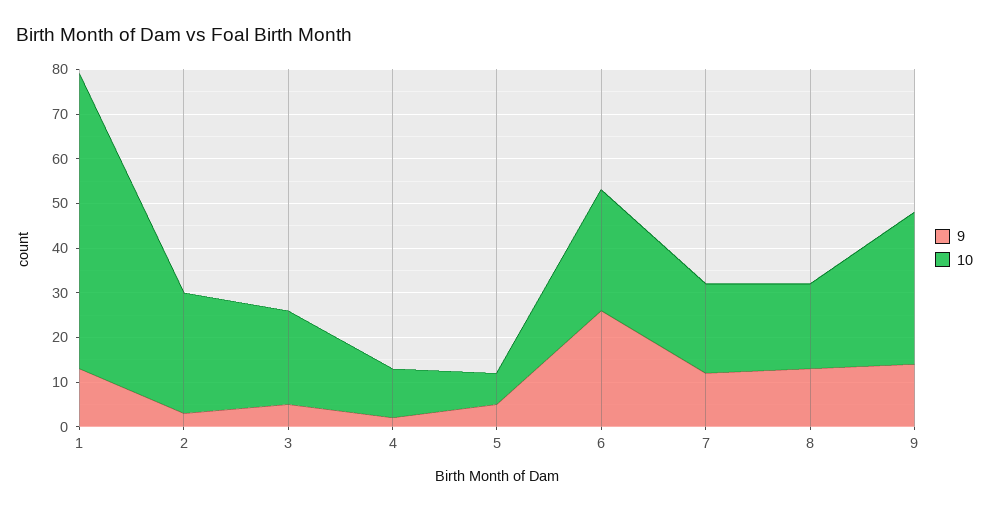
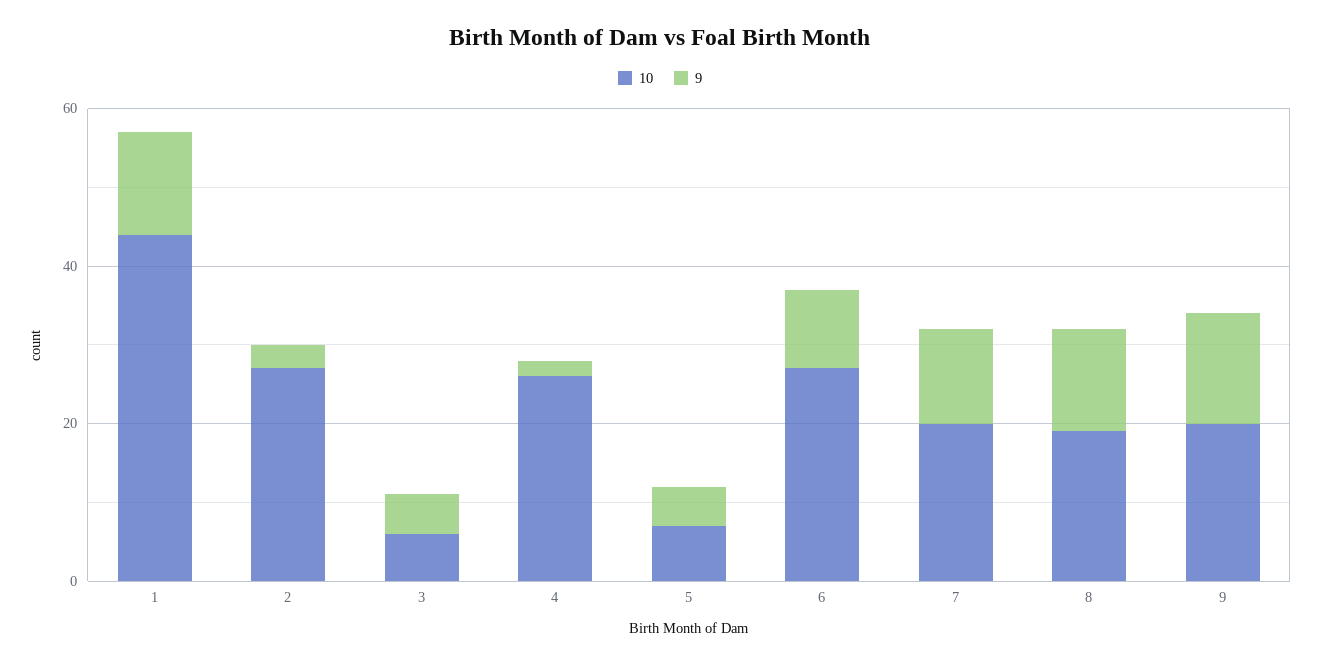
  {
    "9": {
      "1": 15,
      "2": 5,
      "3": 5,
      "4": 0,
      "5": 5,
-     "6": 25,
+     "6": 10,
      "7": 10,
      "8": 15,
      "9": 15
    },
    "10": {
-     "1": 65,
+     "1": 45,
      "2": 25,
-     "3": 20,
+     "3": 5,
-     "4": 10,
+     "4": 25,
      "5": 5,
      "6": 25,
      "7": 20,
      "8": 20,
-     "9": 35
+     "9": 20
    }
  }

